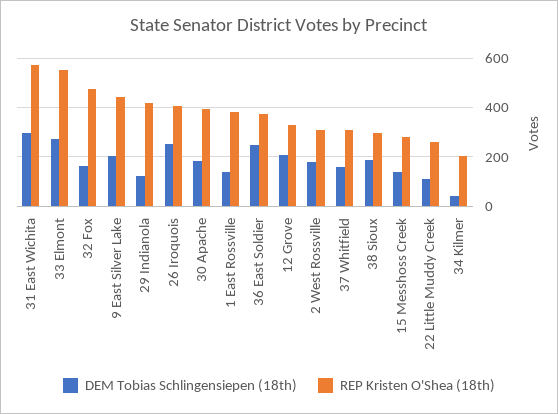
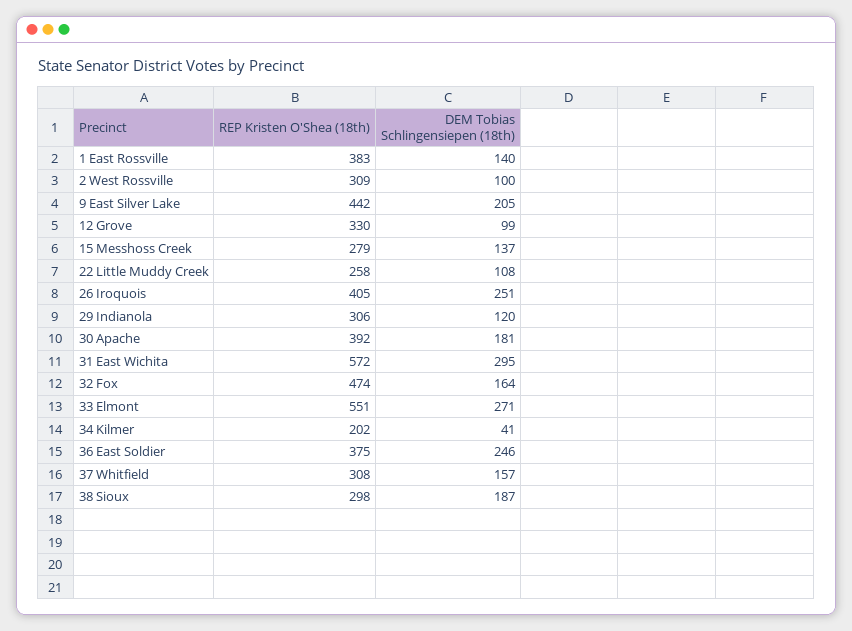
  {
    "DEM Tobias Schlingensiepen (18th)": {
      "31 East Wichita": 295,
      "33 Elmont": 271,
      "32 Fox": 164,
      "9 East Silver Lake": 205,
      "29 Indianola": 120,
      "26 Iroquois": 251,
      "30 Apache": 181,
      "1 East Rossville": 140,
      "36 East Soldier": 246,
-     "12 Grove": 200,
+     "12 Grove": 99,
-     "2 West Rossville": 175,
+     "2 West Rossville": 100,
      "37 Whitfield": 157,
      "38 Sioux": 187,
      "15 Messhoss Creek": 137,
      "22 Little Muddy Creek": 108,
      "34 Kilmer": 41
    },
    "REP Kristen O'Shea (18th)": {
      "31 East Wichita": 572,
      "33 Elmont": 551,
      "32 Fox": 474,
      "9 East Silver Lake": 442,
-     "29 Indianola": 425,
+     "29 Indianola": 306,
      "26 Iroquois": 405,
      "30 Apache": 392,
      "1 East Rossville": 383,
      "36 East Soldier": 375,
      "12 Grove": 330,
      "2 West Rossville": 309,
      "37 Whitfield": 308,
      "38 Sioux": 298,
      "15 Messhoss Creek": 279,
      "22 Little Muddy Creek": 258,
      "34 Kilmer": 202
    }
  }

